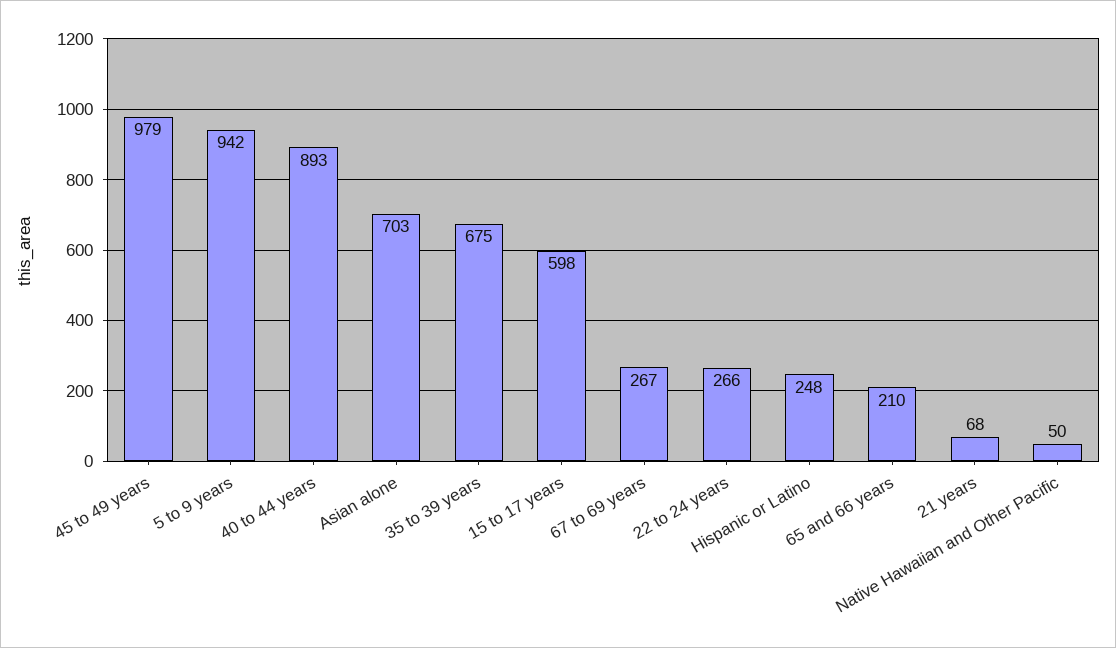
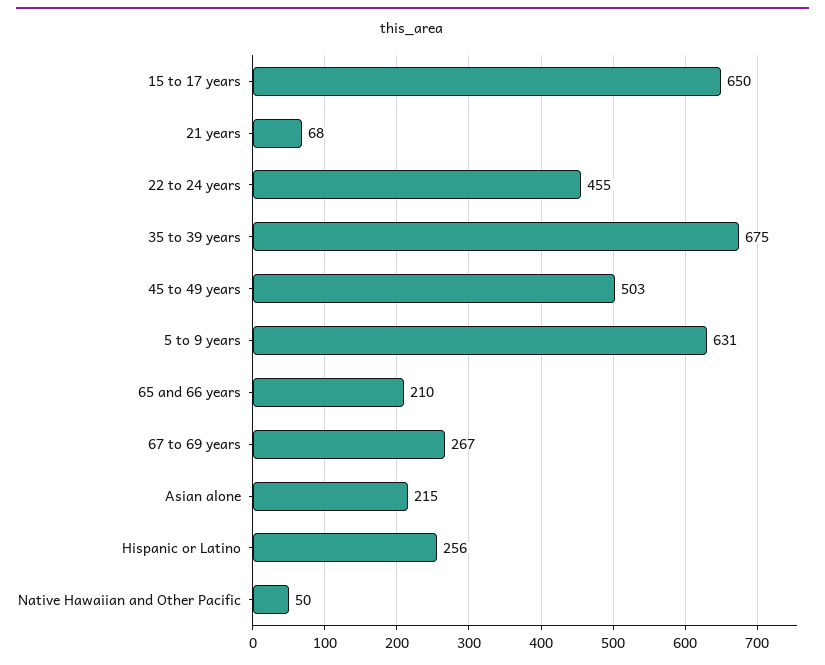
  {
-   "45 to 49 years": 979,
+   "45 to 49 years": 503,
-   "5 to 9 years": 942,
+   "5 to 9 years": 631,
-   "40 to 44 years": 893,
-   "Asian alone": 703,
+   "Asian alone": 215,
    "35 to 39 years": 675,
-   "15 to 17 years": 598,
+   "15 to 17 years": 650,
    "67 to 69 years": 267,
-   "22 to 24 years": 266,
+   "22 to 24 years": 455,
-   "Hispanic or Latino": 248,
+   "Hispanic or Latino": 256,
    "65 and 66 years": 210,
    "21 years": 68,
    "Native Hawaiian and Other Pacific": 50
  }

